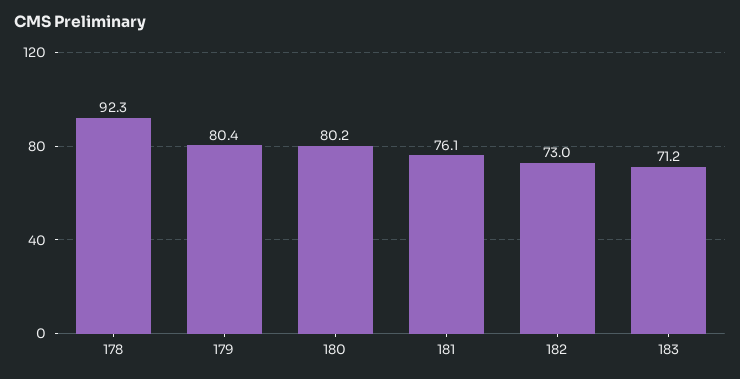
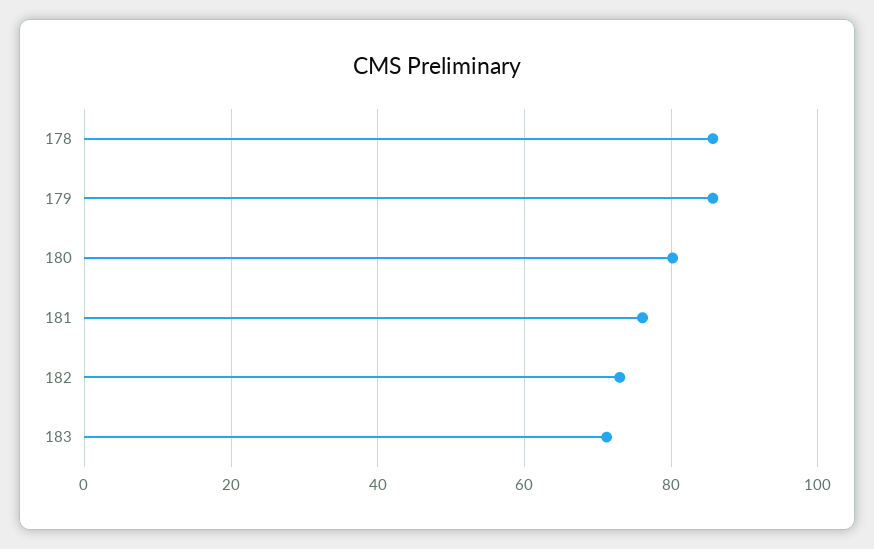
  {
-   "178": 92.3,
+   "178": 86,
-   "179": 80.4,
+   "179": 86,
    "180": 80.2,
    "181": 76.1,
    "182": 73,
    "183": 71.2
  }

